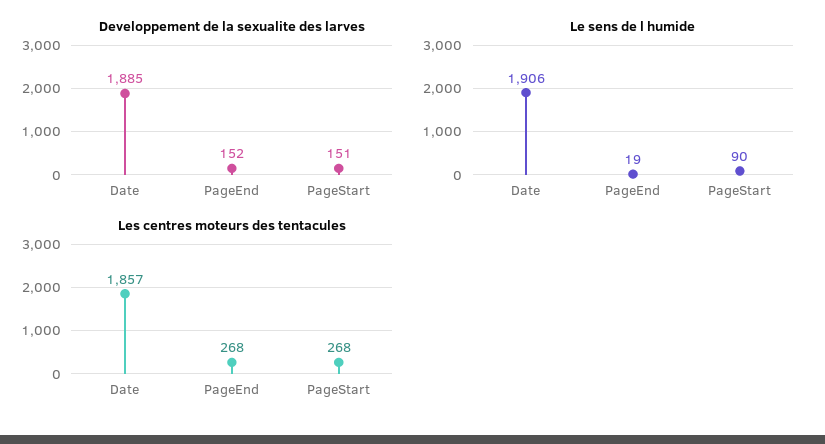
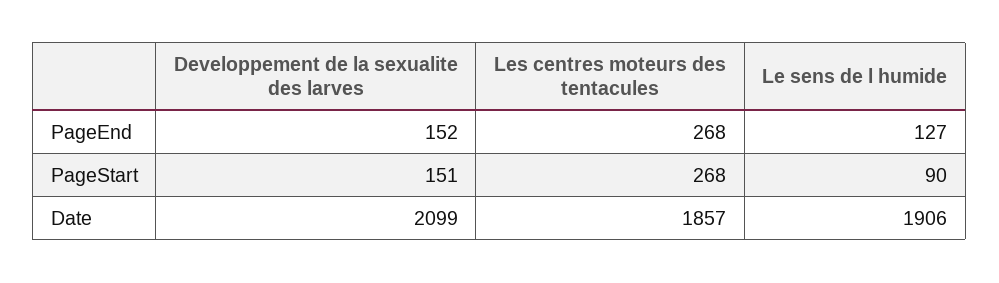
  {
    "Developpement de la sexualite des larves": {
-     "Date": 1885,
+     "Date": 2099,
      "PageEnd": 152,
      "PageStart": 151
    },
    "Le sens de l humide": {
      "Date": 1906,
-     "PageEnd": 19,
+     "PageEnd": 127,
      "PageStart": 90
    },
    "Les centres moteurs des tentacules": {
      "Date": 1857,
      "PageEnd": 268,
      "PageStart": 268
    }
  }

